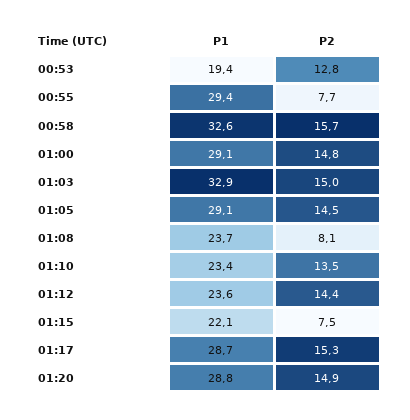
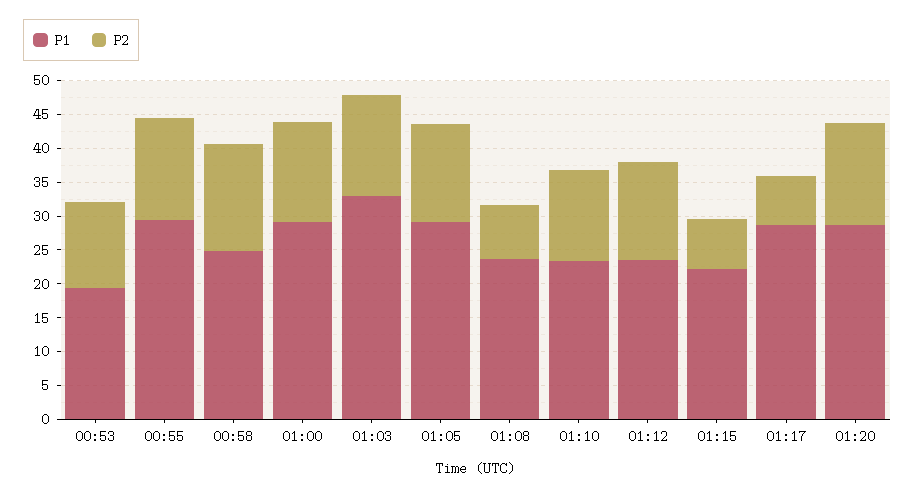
  {
    "P1": {
      "00:53": 19.4,
      "00:55": 29.4,
-     "00:58": 32.6,
+     "00:58": 25,
      "01:00": 29.1,
      "01:03": 32.9,
      "01:05": 29.1,
      "01:08": 23.7,
      "01:10": 23.4,
      "01:12": 23.6,
      "01:15": 22.1,
      "01:17": 28.7,
      "01:20": 28.8
    },
    "P2": {
      "00:53": 12.8,
-     "00:55": 7.7,
+     "00:55": 15,
      "00:58": 15.7,
      "01:00": 14.8,
      "01:03": 15,
      "01:05": 14.5,
      "01:08": 8.1,
      "01:10": 13.5,
      "01:12": 14.4,
      "01:15": 7.5,
-     "01:17": 15.3,
+     "01:17": 7.5,
      "01:20": 14.9
    }
  }

